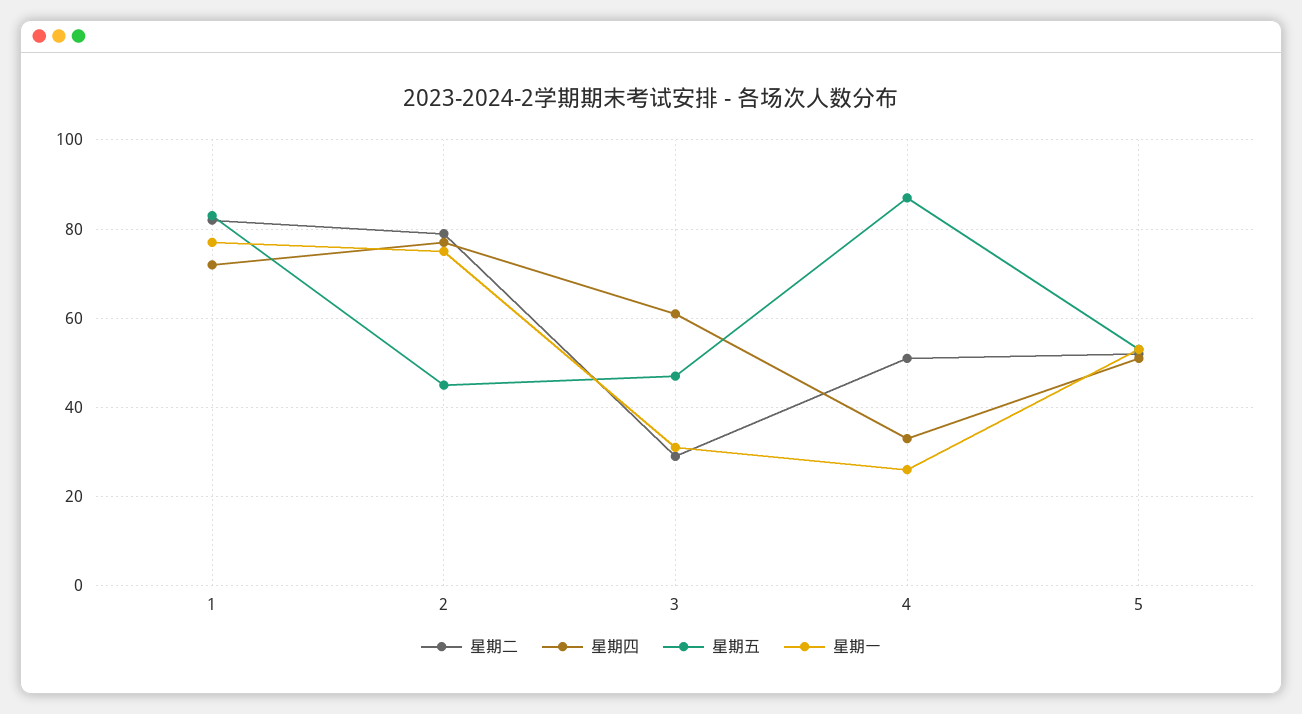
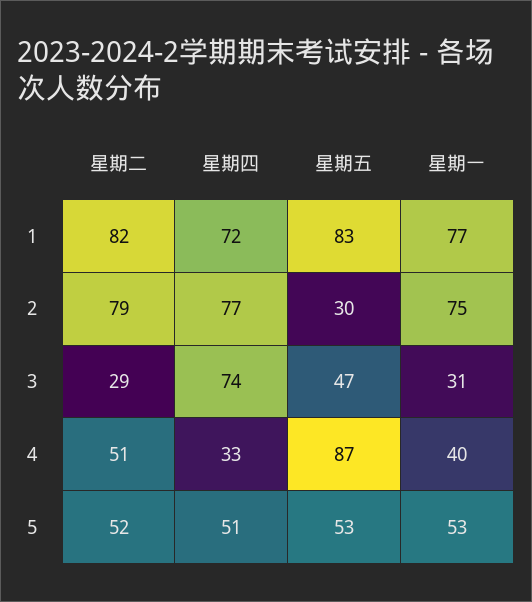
  {
    "星期二": {
      "1": 82,
      "2": 79,
      "3": 29,
      "4": 51,
      "5": 52
    },
    "星期四": {
      "1": 72,
      "2": 77,
-     "3": 60,
+     "3": 74,
      "4": 33,
      "5": 51
    },
    "星期五": {
      "1": 83,
-     "2": 45,
+     "2": 30,
      "3": 47,
      "4": 87,
      "5": 53
    },
    "星期一": {
      "1": 77,
      "2": 75,
      "3": 31,
-     "4": 25,
+     "4": 40,
      "5": 53
    }
  }

